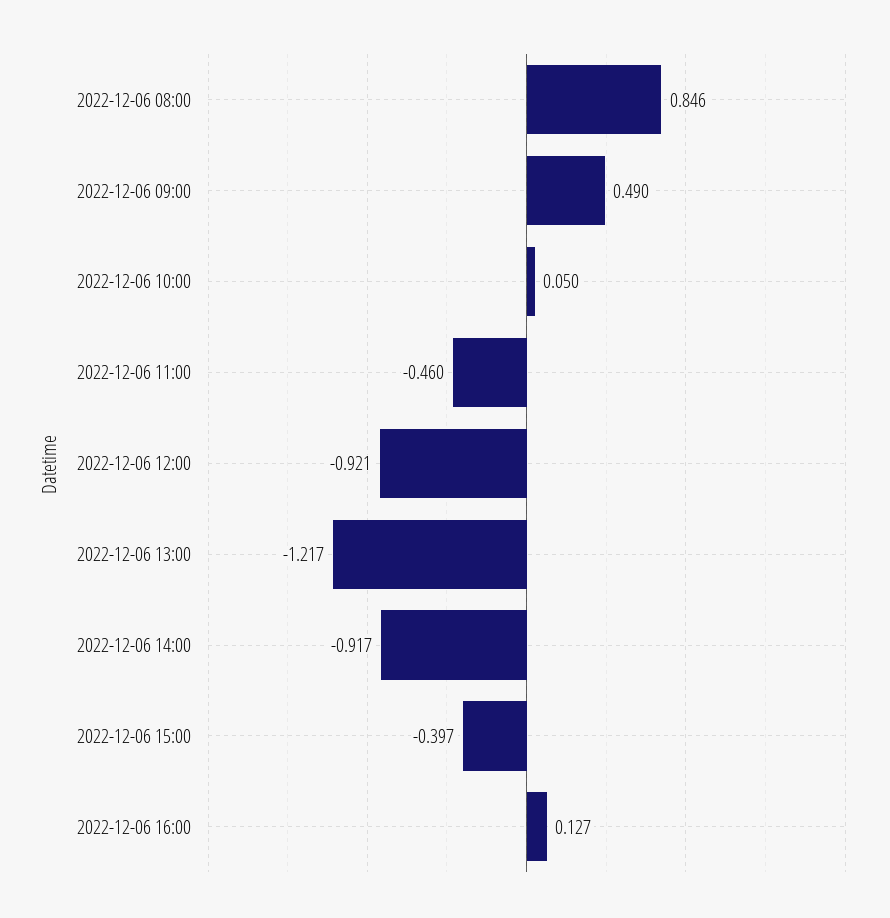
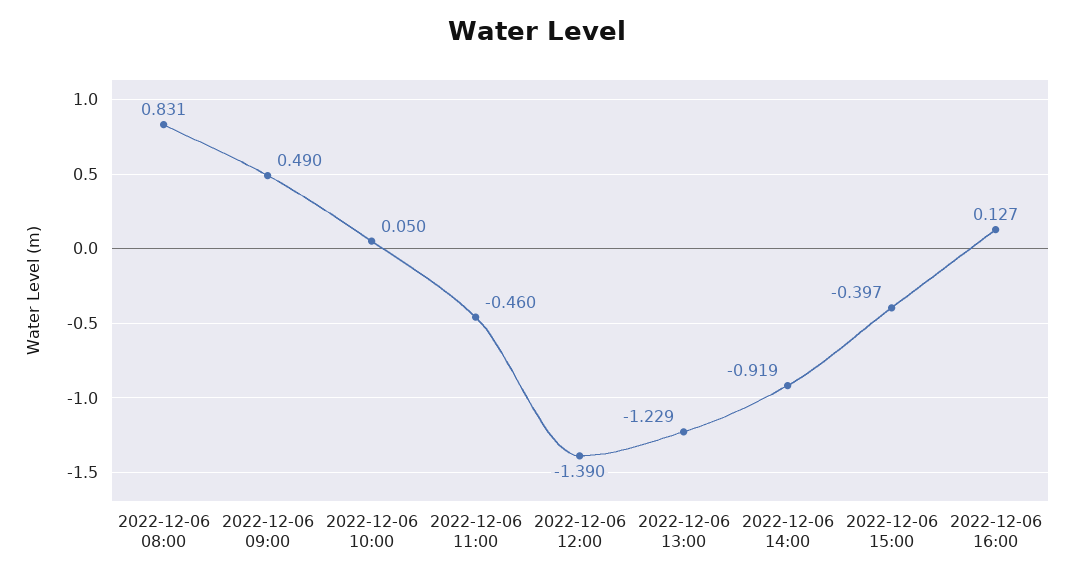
  {
-   "2022-12-06 08:00": 0.846,
+   "2022-12-06 08:00": 0.831,
    "2022-12-06 09:00": 0.49,
    "2022-12-06 10:00": 0.05,
    "2022-12-06 11:00": -0.46,
-   "2022-12-06 12:00": -0.921,
+   "2022-12-06 12:00": -1.39,
-   "2022-12-06 13:00": -1.217,
+   "2022-12-06 13:00": -1.229,
-   "2022-12-06 14:00": -0.917,
+   "2022-12-06 14:00": -0.919,
    "2022-12-06 15:00": -0.397,
    "2022-12-06 16:00": 0.127
  }

